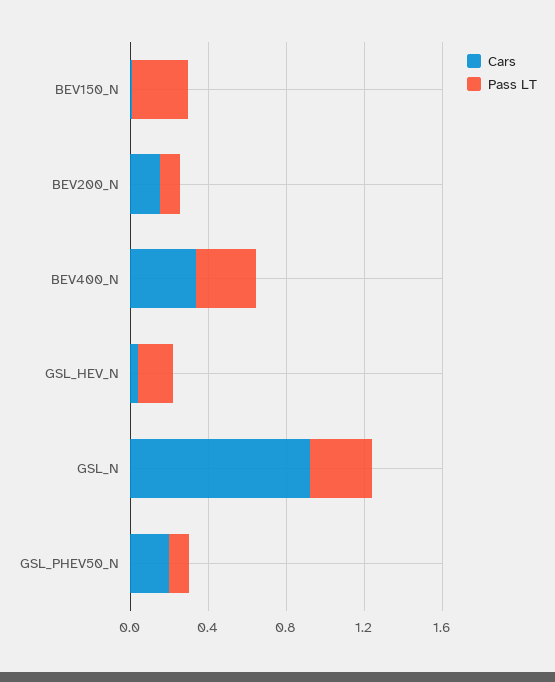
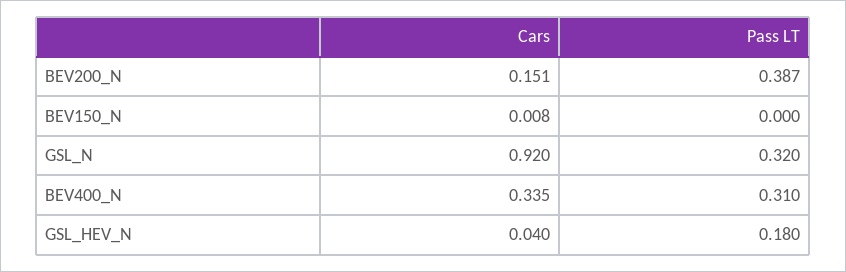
  {
    "Cars": {
      "BEV150_N": 0.008,
      "BEV200_N": 0.151,
      "BEV400_N": 0.335,
      "GSL_HEV_N": 0.04,
-     "GSL_N": 0.92,
+     "GSL_N": 0.92
-     "GSL_PHEV50_N": 0.2
    },
    "Pass LT": {
-     "BEV150_N": 0.3,
+     "BEV150_N": 0,
-     "BEV200_N": 0.1,
+     "BEV200_N": 0.387,
      "BEV400_N": 0.31,
      "GSL_HEV_N": 0.18,
-     "GSL_N": 0.32,
+     "GSL_N": 0.32
-     "GSL_PHEV50_N": 0.1
    }
  }

